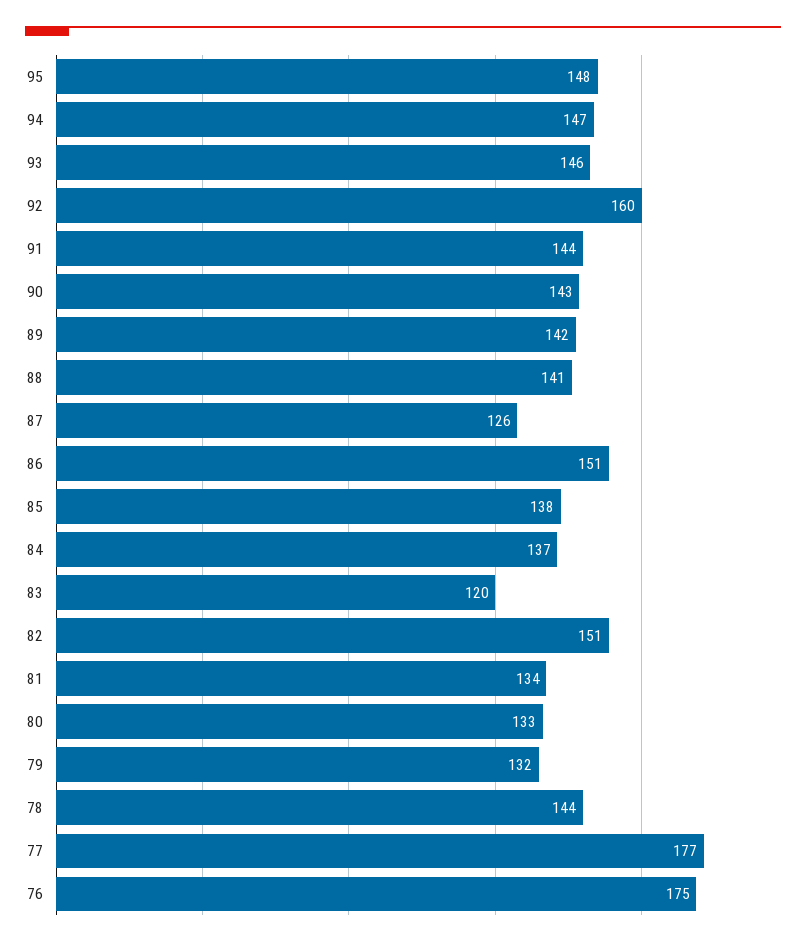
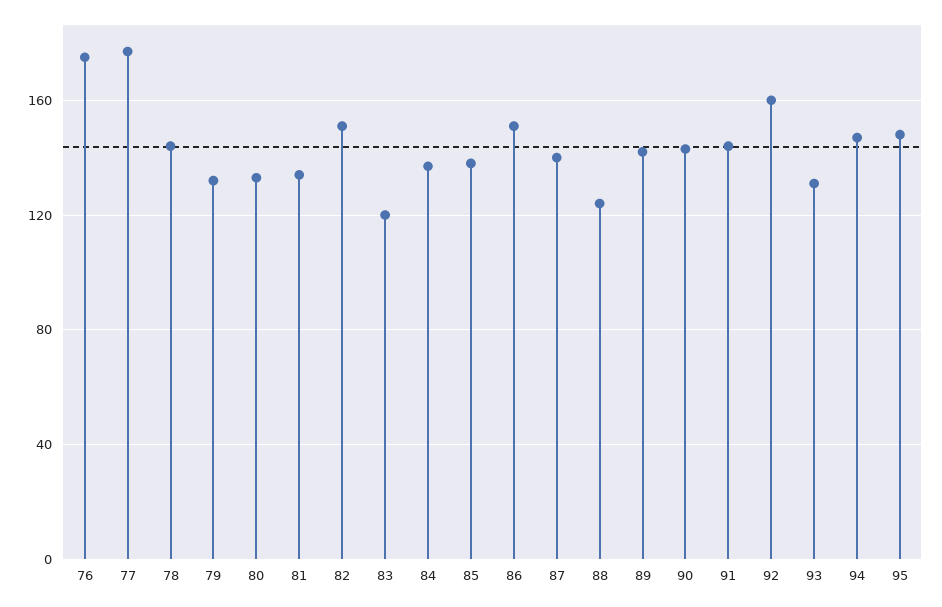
  {
    "95": 148,
    "94": 147,
-   "93": 146,
+   "93": 130,
    "92": 160,
    "91": 144,
    "90": 143,
    "89": 142,
-   "88": 141,
+   "88": 125,
-   "87": 126,
+   "87": 140,
    "86": 151,
    "85": 138,
    "84": 137,
    "83": 120,
    "82": 151,
    "81": 134,
    "80": 133,
    "79": 132,
    "78": 144,
    "77": 177,
    "76": 175
  }

